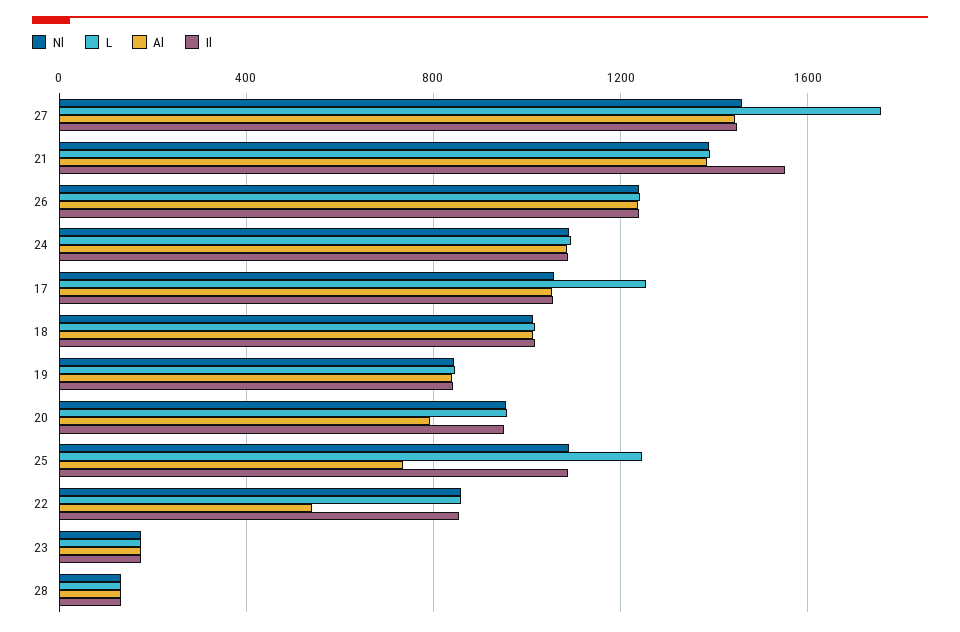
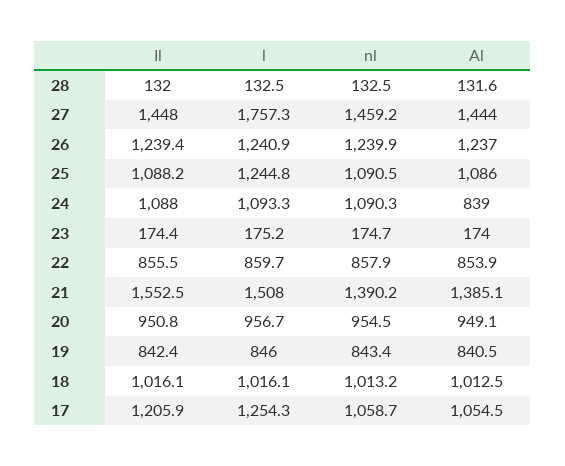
  {
    "Nl": {
      "27": 1459.2,
      "21": 1390.2,
      "26": 1239.9,
      "24": 1090.3,
      "17": 1058.7,
      "18": 1013.2,
      "19": 843.4,
      "20": 954.5,
      "25": 1090.5,
      "22": 857.9,
      "23": 174.7,
      "28": 132.5
    },
    "L": {
      "27": 1757.3,
-     "21": 1400,
+     "21": 1508,
      "26": 1240.9,
      "24": 1093.3,
      "17": 1254.3,
      "18": 1016.1,
      "19": 846,
      "20": 956.7,
      "25": 1244.8,
      "22": 859.7,
      "23": 175.2,
      "28": 132.5
    },
    "Al": {
      "27": 1444,
      "21": 1385.1,
      "26": 1237,
-     "24": 1100,
+     "24": 839,
      "17": 1054.5,
      "18": 1012.5,
      "19": 840.5,
-     "20": 800,
+     "20": 949.1,
-     "25": 750,
+     "25": 1086,
-     "22": 550,
+     "22": 853.9,
      "23": 174,
      "28": 131.6
    },
    "Il": {
      "27": 1448,
      "21": 1552.5,
      "26": 1239.4,
      "24": 1088,
-     "17": 1050,
+     "17": 1205.9,
      "18": 1016.1,
      "19": 842.4,
      "20": 950.8,
      "25": 1088.2,
      "22": 855.5,
      "23": 174.4,
      "28": 132
    }
  }

